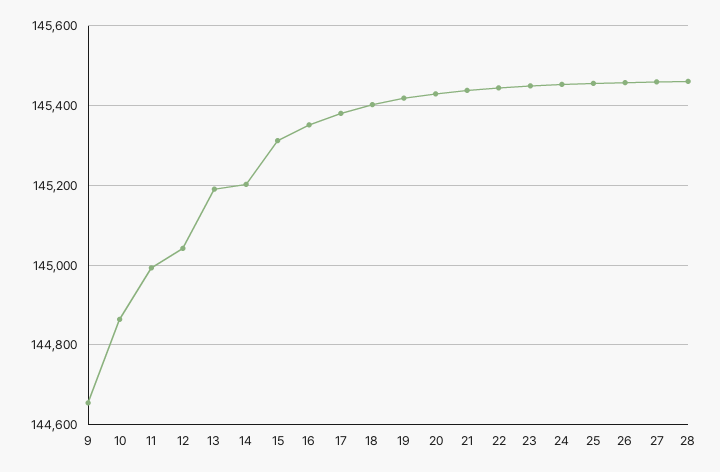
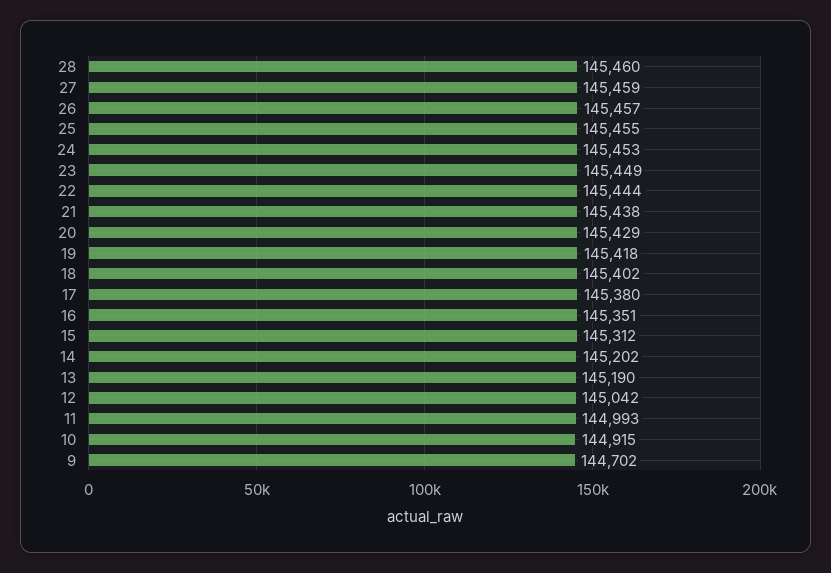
  {
-   "9": 144660,
+   "9": 144702,
-   "10": 144860,
+   "10": 144915,
    "11": 144993,
    "12": 145042,
    "13": 145190,
    "14": 145202,
    "15": 145312,
    "16": 145351,
    "17": 145380,
    "18": 145402,
    "19": 145418,
    "20": 145429,
    "21": 145438,
    "22": 145444,
    "23": 145449,
    "24": 145453,
    "25": 145455,
    "26": 145457,
    "27": 145459,
    "28": 145460
  }

